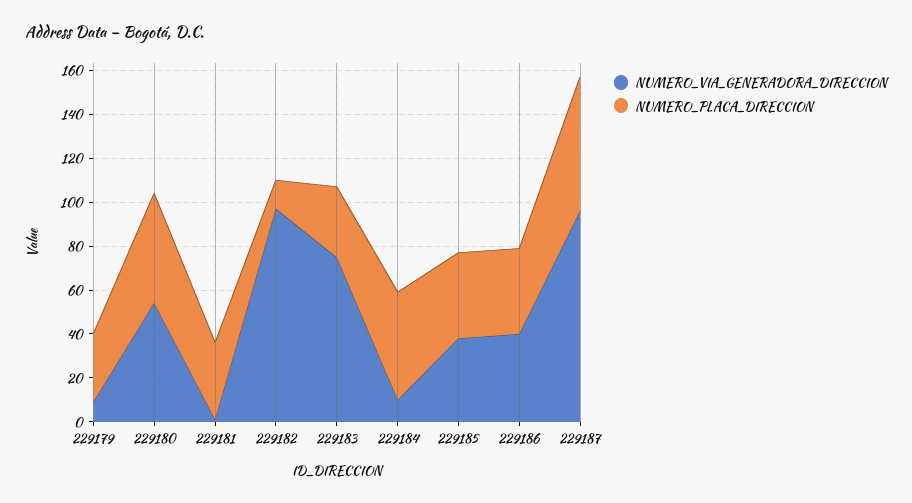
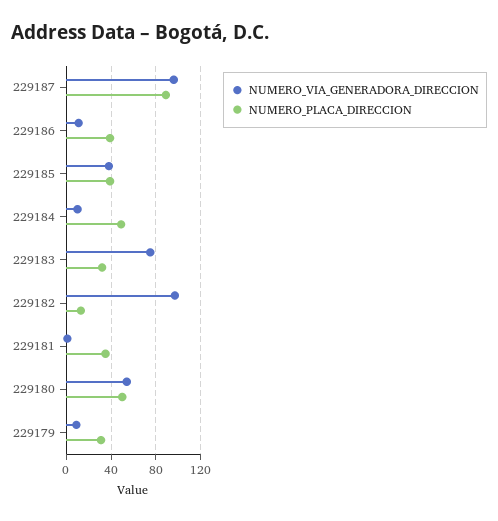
  {
    "NUMERO_VIA_GENERADORA_DIRECCION": {
      "229179": 10,
      "229180": 55,
      "229181": 0,
      "229182": 95,
      "229183": 75,
      "229184": 10,
      "229185": 40,
-     "229186": 40,
+     "229186": 10,
      "229187": 95
    },
    "NUMERO_PLACA_DIRECCION": {
      "229179": 30,
      "229180": 50,
      "229181": 35,
      "229182": 15,
      "229183": 30,
      "229184": 50,
      "229185": 40,
      "229186": 40,
-     "229187": 60
+     "229187": 90
    }
  }

